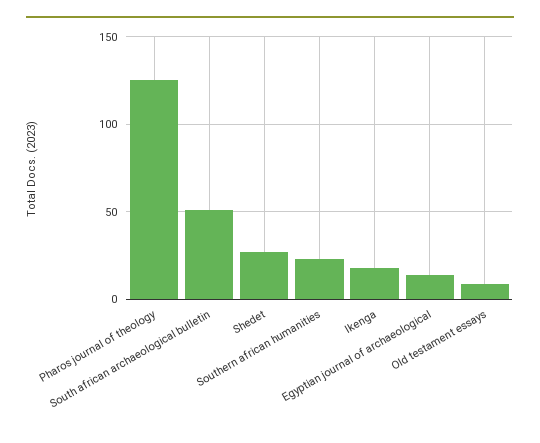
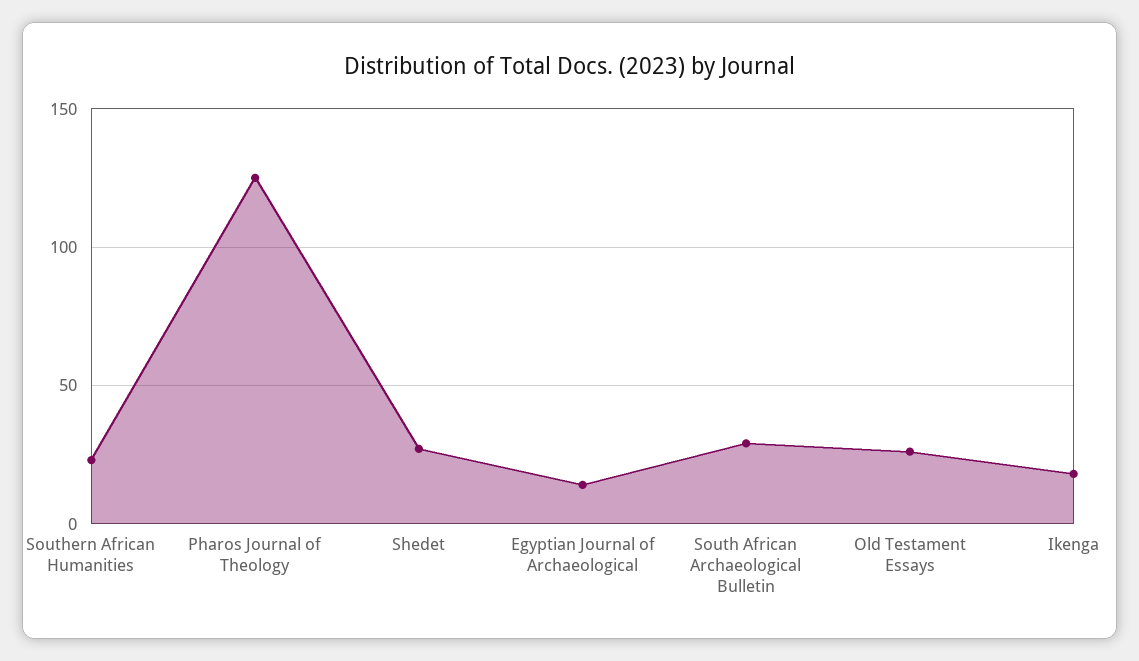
  {
    "Pharos journal of theology": 125,
-   "South african archaeological bulletin": 50,
+   "South african archaeological bulletin": 30,
    "Shedet": 25,
    "Southern african humanities": 25,
    "Ikenga": 20,
    "Egyptian journal of archaeological": 15,
-   "Old testament essays": 10
+   "Old testament essays": 25
  }

